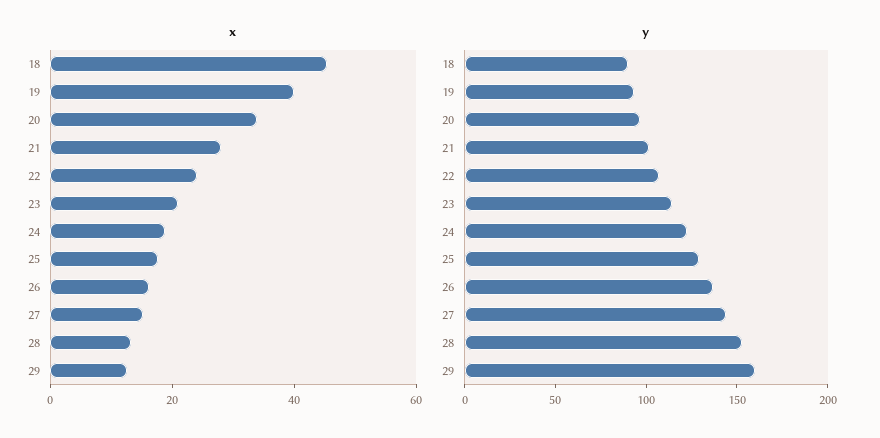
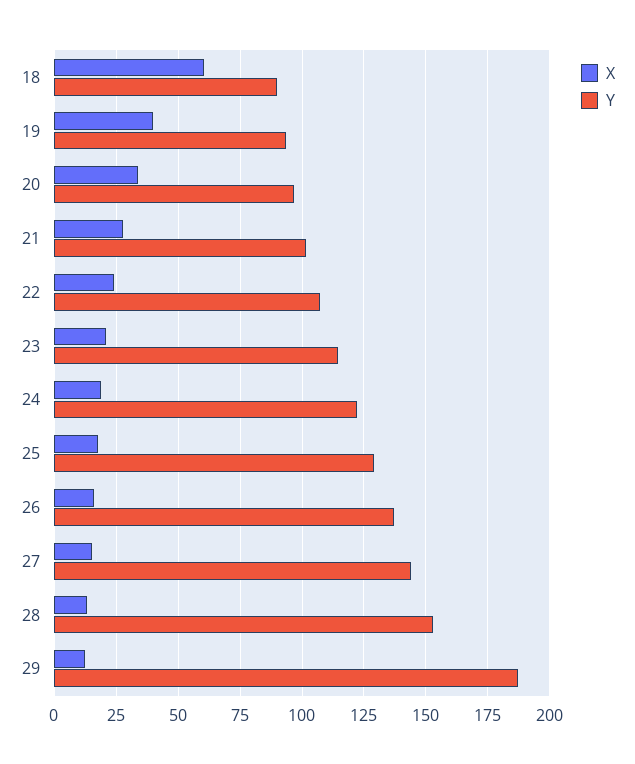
  {
    "x": {
-     "18": 45,
+     "18": 60,
      "19": 40,
      "20": 35,
      "21": 27.5,
      "22": 25,
      "23": 20,
      "24": 20,
      "25": 17.5,
      "26": 15,
      "27": 15,
      "28": 12.5,
      "29": 12.5
    },
    "y": {
      "18": 90,
      "19": 92.5,
      "20": 97.5,
      "21": 102.5,
      "22": 107.5,
      "23": 115,
      "24": 122.5,
      "25": 130,
      "26": 137.5,
      "27": 145,
      "28": 152.5,
-     "29": 160
+     "29": 187.5
    }
  }

